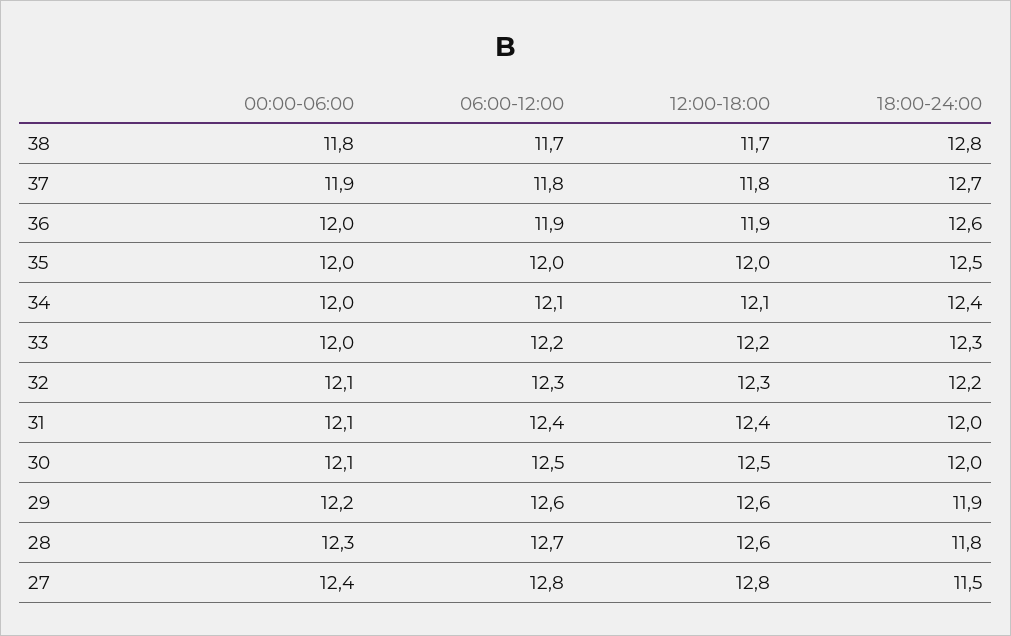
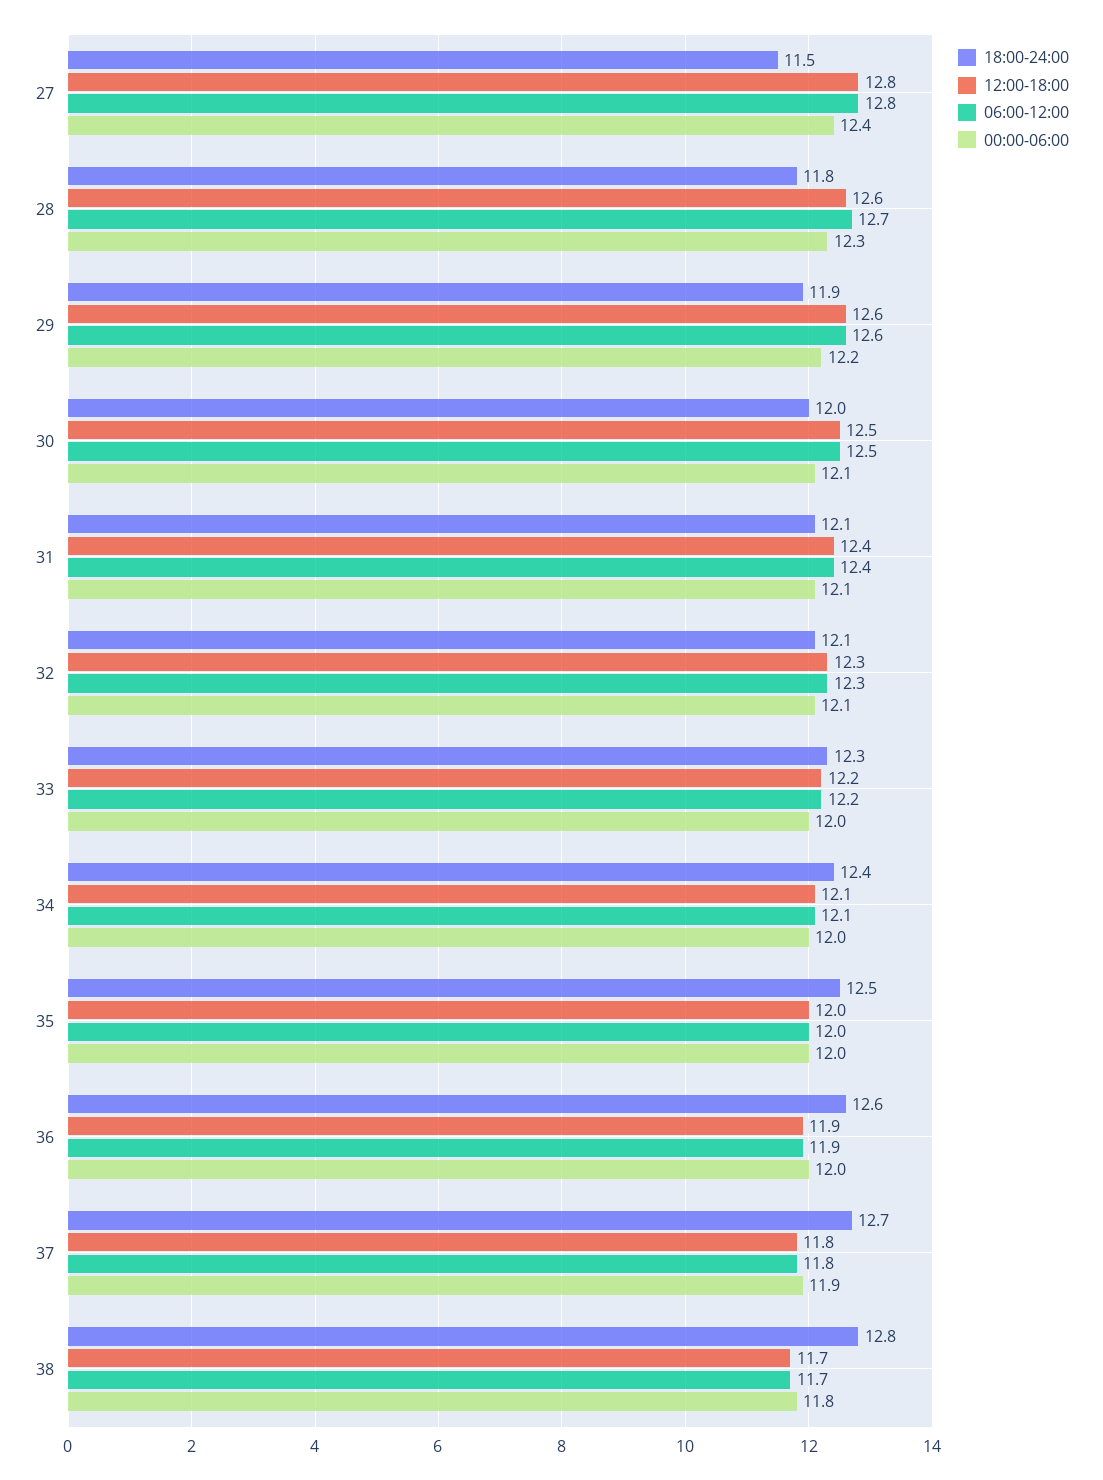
  {
    "00:00-06:00": {
      "38": 11.8,
      "37": 11.9,
      "36": 12,
      "35": 12,
      "34": 12,
      "33": 12,
      "32": 12.1,
      "31": 12.1,
      "30": 12.1,
      "29": 12.2,
      "28": 12.3,
      "27": 12.4
    },
    "06:00-12:00": {
      "38": 11.7,
      "37": 11.8,
      "36": 11.9,
      "35": 12,
      "34": 12.1,
      "33": 12.2,
      "32": 12.3,
      "31": 12.4,
      "30": 12.5,
      "29": 12.6,
      "28": 12.7,
      "27": 12.8
    },
    "12:00-18:00": {
      "38": 11.7,
      "37": 11.8,
      "36": 11.9,
      "35": 12,
      "34": 12.1,
      "33": 12.2,
      "32": 12.3,
      "31": 12.4,
      "30": 12.5,
      "29": 12.6,
      "28": 12.6,
      "27": 12.8
    },
    "18:00-24:00": {
      "38": 12.8,
      "37": 12.7,
      "36": 12.6,
      "35": 12.5,
      "34": 12.4,
      "33": 12.3,
-     "32": 12.2,
+     "32": 12.1,
-     "31": 12,
+     "31": 12.1,
      "30": 12,
      "29": 11.9,
      "28": 11.8,
      "27": 11.5
    }
  }

